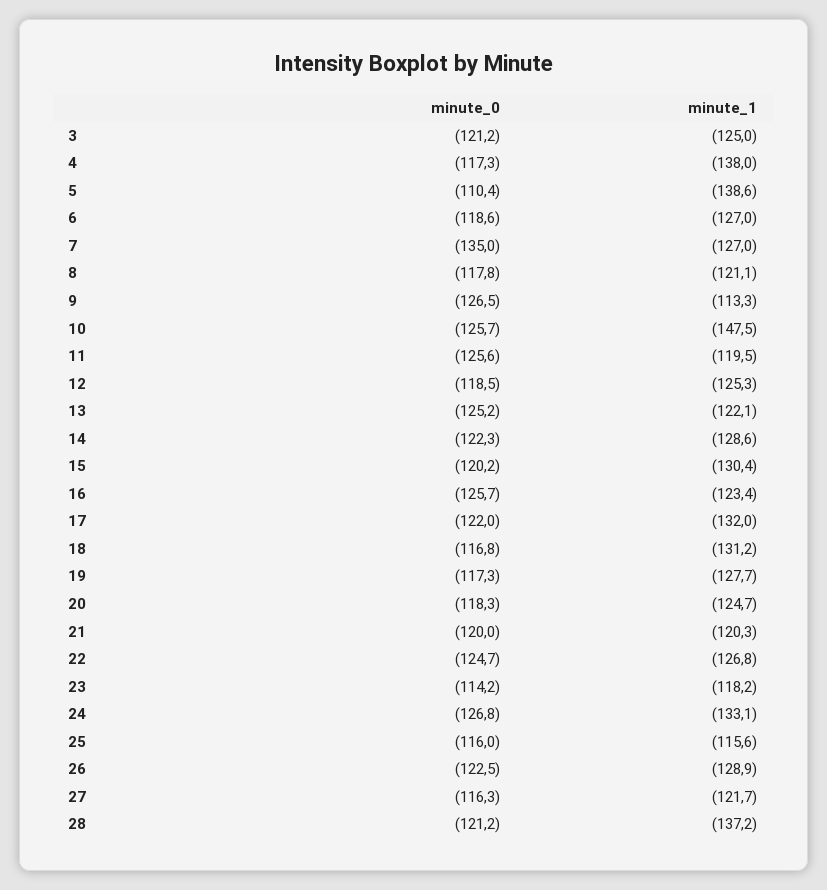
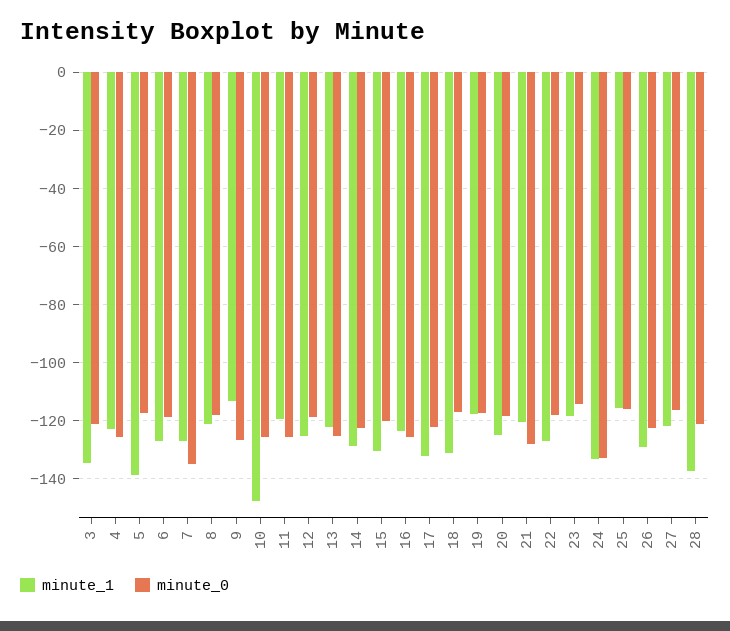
  {
    "minute_0": {
      "3": -121.2,
-     "4": -117.3,
+     "4": -125,
-     "5": -110.4,
+     "5": -117.5,
      "6": -118.6,
      "7": -135,
      "8": -117.8,
      "9": -126.5,
      "10": -125.7,
      "11": -125.6,
      "12": -118.5,
      "13": -125.2,
      "14": -122.3,
      "15": -120.2,
      "16": -125.7,
      "17": -122,
      "18": -116.8,
      "19": -117.3,
      "20": -118.3,
-     "21": -120,
+     "21": -127.5,
-     "22": -124.7,
+     "22": -117.5,
      "23": -114.2,
-     "24": -126.8,
+     "24": -132.5,
      "25": -116,
      "26": -122.5,
      "27": -116.3,
      "28": -121.2
    },
    "minute_1": {
-     "3": -125,
+     "3": -135,
-     "4": -138,
+     "4": -122.5,
      "5": -138.6,
      "6": -127,
      "7": -127,
      "8": -121.1,
      "9": -113.3,
      "10": -147.5,
      "11": -119.5,
      "12": -125.3,
      "13": -122.1,
      "14": -128.6,
      "15": -130.4,
      "16": -123.4,
      "17": -132,
      "18": -131.2,
-     "19": -127.7,
+     "19": -117.5,
      "20": -124.7,
      "21": -120.3,
      "22": -126.8,
      "23": -118.2,
      "24": -133.1,
      "25": -115.6,
      "26": -128.9,
      "27": -121.7,
      "28": -137.2
    }
  }

